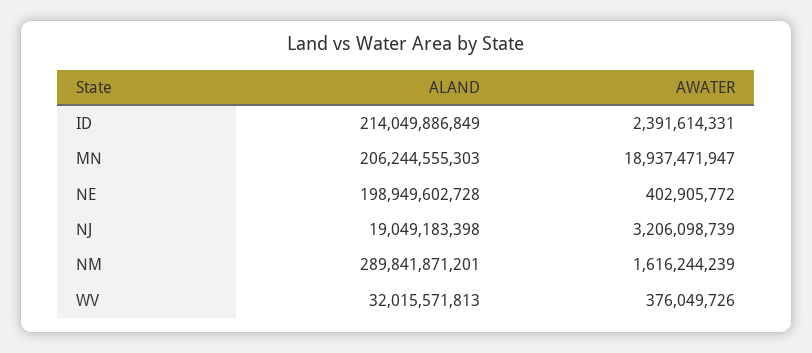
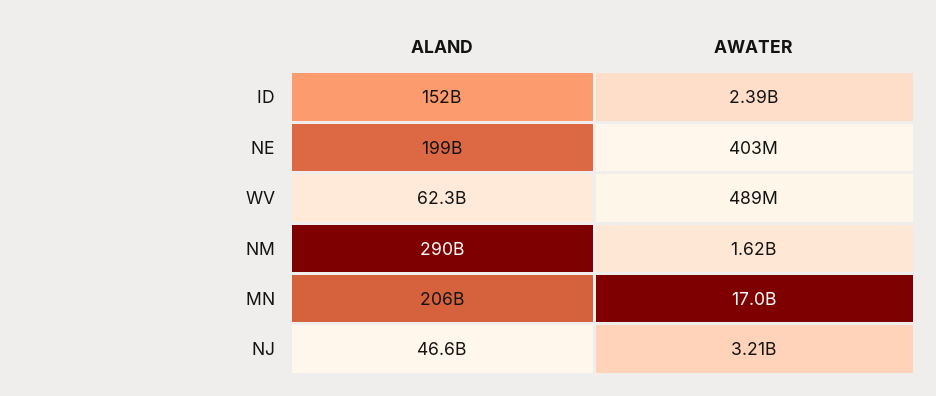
  {
    "ALAND": {
-     "ID": 214049886849,
+     "ID": 152000000000,
      "MN": 206244555303,
      "NE": 198949602728,
-     "NJ": 19049183398,
+     "NJ": 46600000000,
      "NM": 289841871201,
-     "WV": 32015571813
+     "WV": 62300000000
    },
    "AWATER": {
      "ID": 2391614331,
-     "MN": 18937471947,
+     "MN": 17000000000,
      "NE": 402905772,
      "NJ": 3206098739,
      "NM": 1616244239,
-     "WV": 376049726
+     "WV": 489000000
    }
  }

